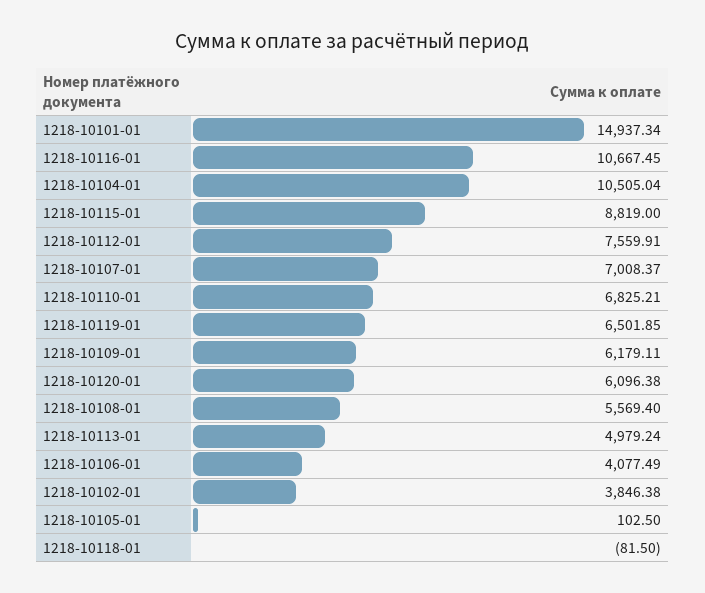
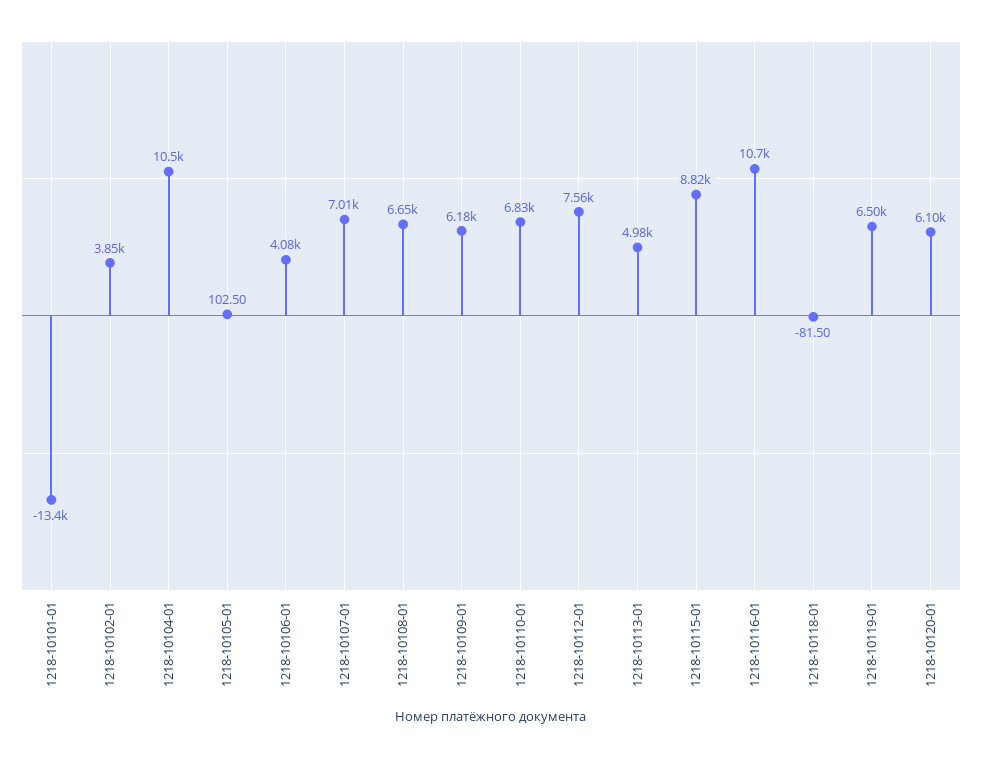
  {
-   "1218-10101-01": 14937.34,
+   "1218-10101-01": -13400,
    "1218-10116-01": 10667.45,
    "1218-10104-01": 10505.04,
    "1218-10115-01": 8819,
    "1218-10112-01": 7559.91,
    "1218-10107-01": 7008.37,
    "1218-10110-01": 6825.21,
    "1218-10119-01": 6501.85,
    "1218-10109-01": 6179.11,
    "1218-10120-01": 6096.38,
-   "1218-10108-01": 5569.4,
+   "1218-10108-01": 6650,
    "1218-10113-01": 4979.24,
    "1218-10106-01": 4077.49,
    "1218-10102-01": 3846.38,
    "1218-10105-01": 102.5,
    "1218-10118-01": -81.5
  }

